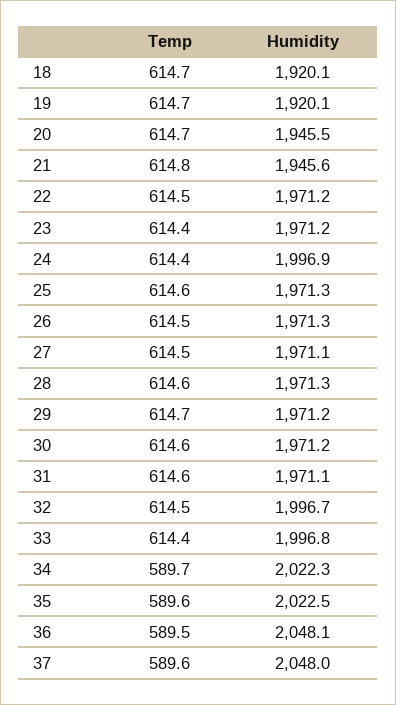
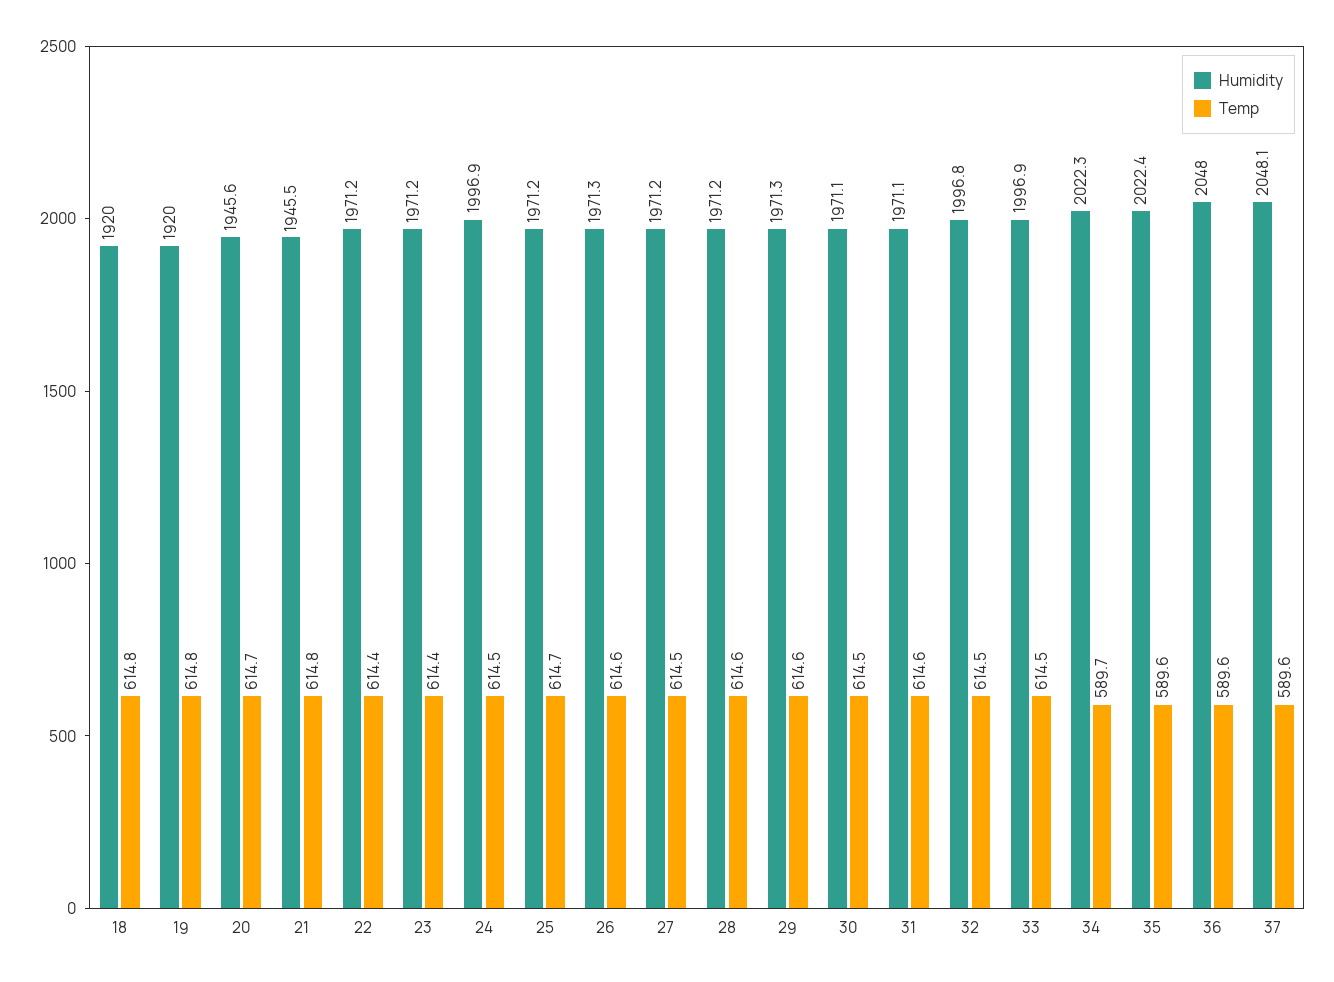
  {
    "Temp": {
-     "18": 614.7,
+     "18": 614.8,
-     "19": 614.7,
+     "19": 614.8,
      "20": 614.7,
      "21": 614.8,
-     "22": 614.5,
+     "22": 614.4,
      "23": 614.4,
-     "24": 614.4,
+     "24": 614.5,
-     "25": 614.6,
+     "25": 614.7,
-     "26": 614.5,
+     "26": 614.6,
      "27": 614.5,
      "28": 614.6,
-     "29": 614.7,
+     "29": 614.6,
-     "30": 614.6,
+     "30": 614.5,
      "31": 614.6,
      "32": 614.5,
-     "33": 614.4,
+     "33": 614.5,
      "34": 589.7,
      "35": 589.6,
-     "36": 589.5,
+     "36": 589.6,
      "37": 589.6
    },
    "Humidity": {
-     "18": 1920.1,
+     "18": 1920,
-     "19": 1920.1,
+     "19": 1920,
-     "20": 1945.5,
+     "20": 1945.6,
-     "21": 1945.6,
+     "21": 1945.5,
      "22": 1971.2,
      "23": 1971.2,
      "24": 1996.9,
-     "25": 1971.3,
+     "25": 1971.2,
      "26": 1971.3,
-     "27": 1971.1,
+     "27": 1971.2,
-     "28": 1971.3,
+     "28": 1971.2,
-     "29": 1971.2,
+     "29": 1971.3,
-     "30": 1971.2,
+     "30": 1971.1,
      "31": 1971.1,
-     "32": 1996.7,
+     "32": 1996.8,
-     "33": 1996.8,
+     "33": 1996.9,
      "34": 2022.3,
-     "35": 2022.5,
+     "35": 2022.4,
-     "36": 2048.1,
+     "36": 2048,
-     "37": 2048
+     "37": 2048.1
    }
  }

